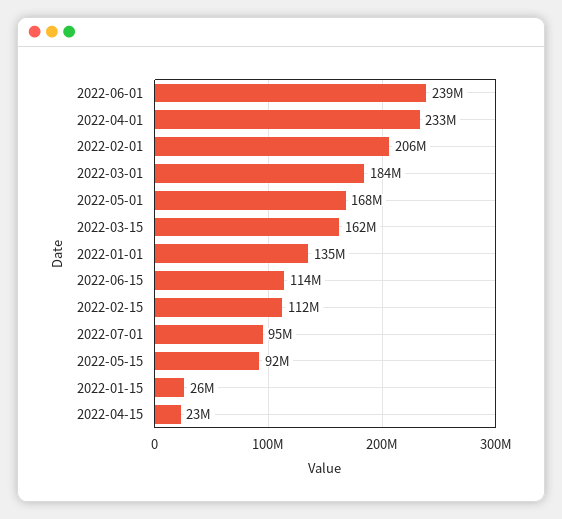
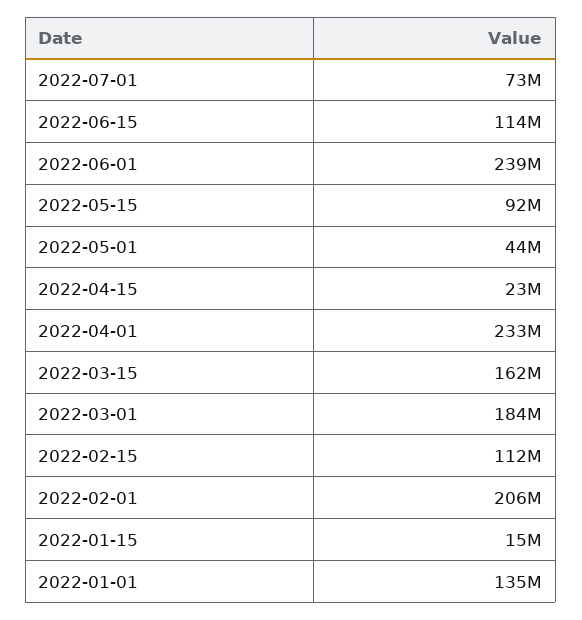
  {
    "2022-06-01": 239000000,
    "2022-04-01": 233000000,
    "2022-02-01": 206000000,
    "2022-03-01": 184000000,
-   "2022-05-01": 168000000,
+   "2022-05-01": 44000000,
    "2022-03-15": 162000000,
    "2022-01-01": 135000000,
    "2022-06-15": 114000000,
    "2022-02-15": 112000000,
-   "2022-07-01": 95000000,
+   "2022-07-01": 73000000,
    "2022-05-15": 92000000,
-   "2022-01-15": 26000000,
+   "2022-01-15": 15000000,
    "2022-04-15": 23000000
  }

